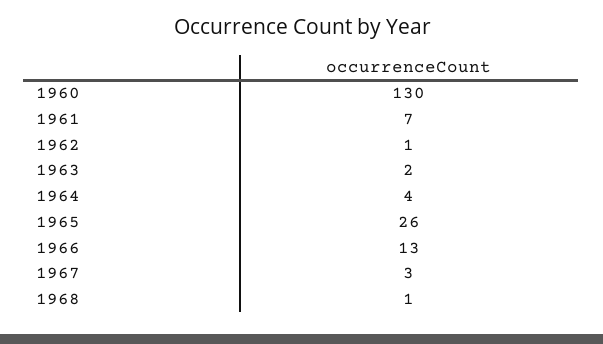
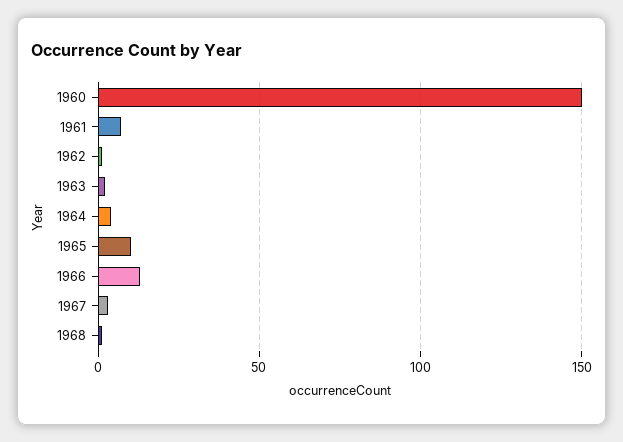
  {
-   "1960": 130,
+   "1960": 150,
    "1961": 7,
    "1962": 1,
    "1963": 2,
    "1964": 4,
-   "1965": 26,
+   "1965": 10,
    "1966": 13,
    "1967": 3,
    "1968": 1
  }

